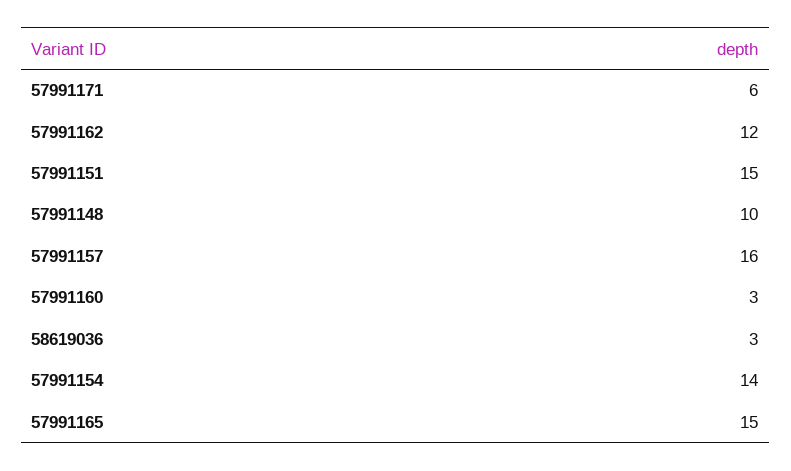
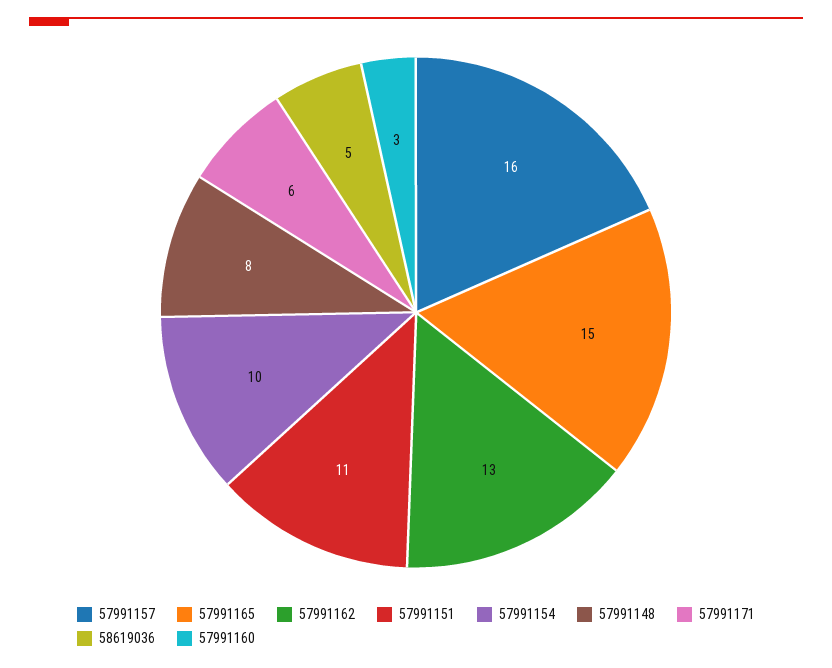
  {
    "57991171": 6,
-   "57991162": 12,
+   "57991162": 13,
-   "57991151": 15,
+   "57991151": 11,
-   "57991148": 10,
+   "57991148": 8,
    "57991157": 16,
    "57991160": 3,
-   "58619036": 3,
+   "58619036": 5,
-   "57991154": 14,
+   "57991154": 10,
    "57991165": 15
  }

